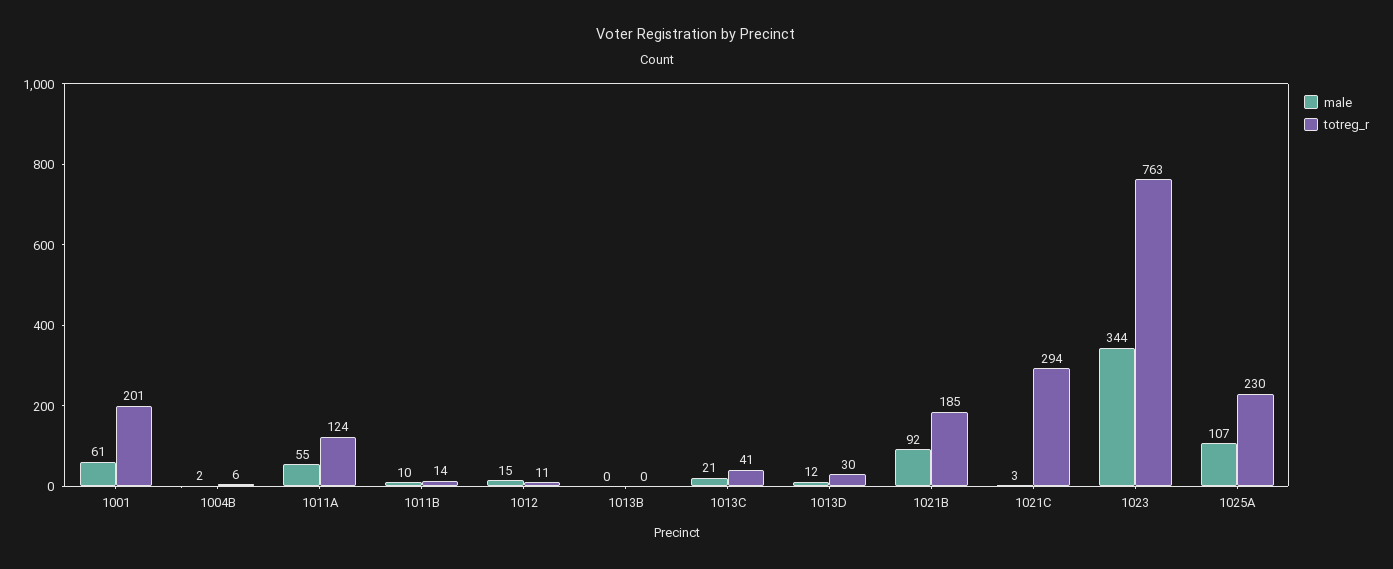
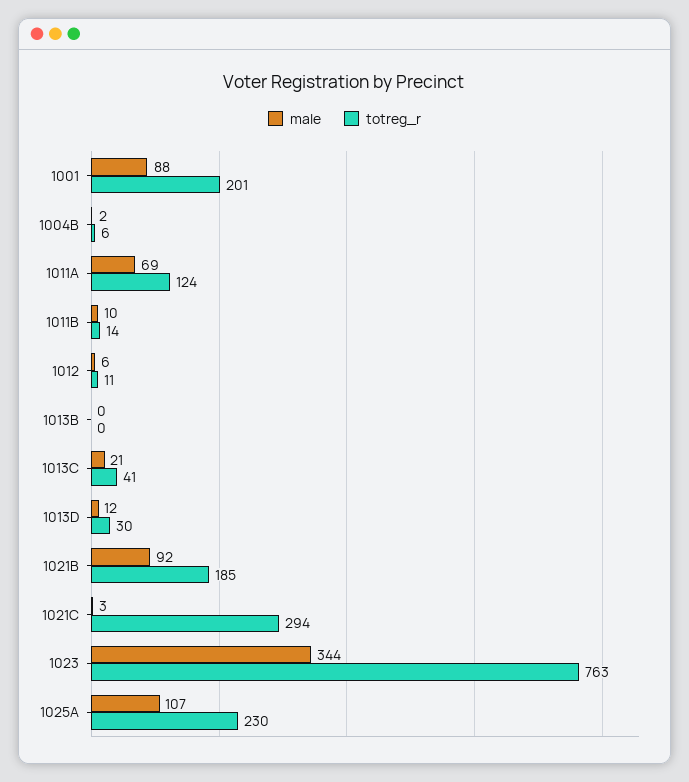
  {
    "male": {
-     "1001": 61,
+     "1001": 88,
      "1004B": 2,
-     "1011A": 55,
+     "1011A": 69,
      "1011B": 10,
-     "1012": 15,
+     "1012": 6,
      "1013B": 0,
      "1013C": 21,
      "1013D": 12,
      "1021B": 92,
      "1021C": 3,
      "1023": 344,
      "1025A": 107
    },
    "totreg_r": {
      "1001": 201,
      "1004B": 6,
      "1011A": 124,
      "1011B": 14,
      "1012": 11,
      "1013B": 0,
      "1013C": 41,
      "1013D": 30,
      "1021B": 185,
      "1021C": 294,
      "1023": 763,
      "1025A": 230
    }
  }

